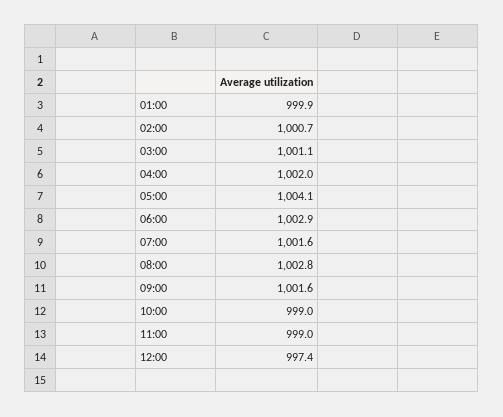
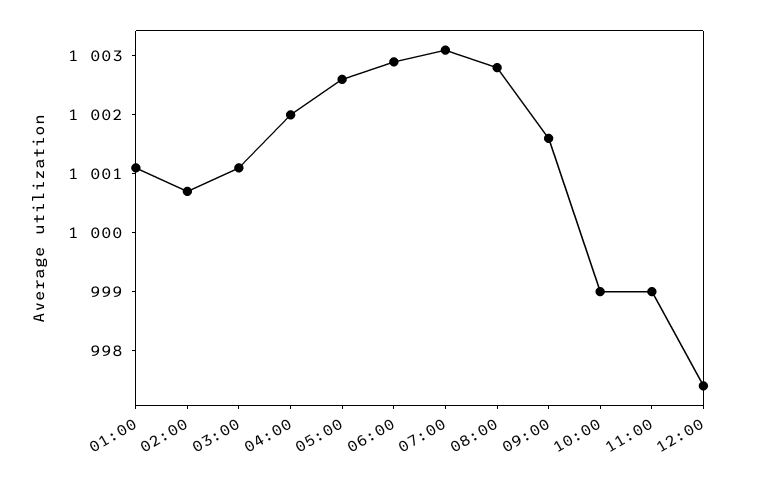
  {
-   "01:00": 999.9,
+   "01:00": 1001,
    "02:00": 1000.7,
    "03:00": 1001.1,
    "04:00": 1002,
-   "05:00": 1004.1,
+   "05:00": 1002.5,
    "06:00": 1002.9,
-   "07:00": 1001.6,
+   "07:00": 1003,
    "08:00": 1002.8,
    "09:00": 1001.6,
    "10:00": 999,
    "11:00": 999,
    "12:00": 997.4
  }

